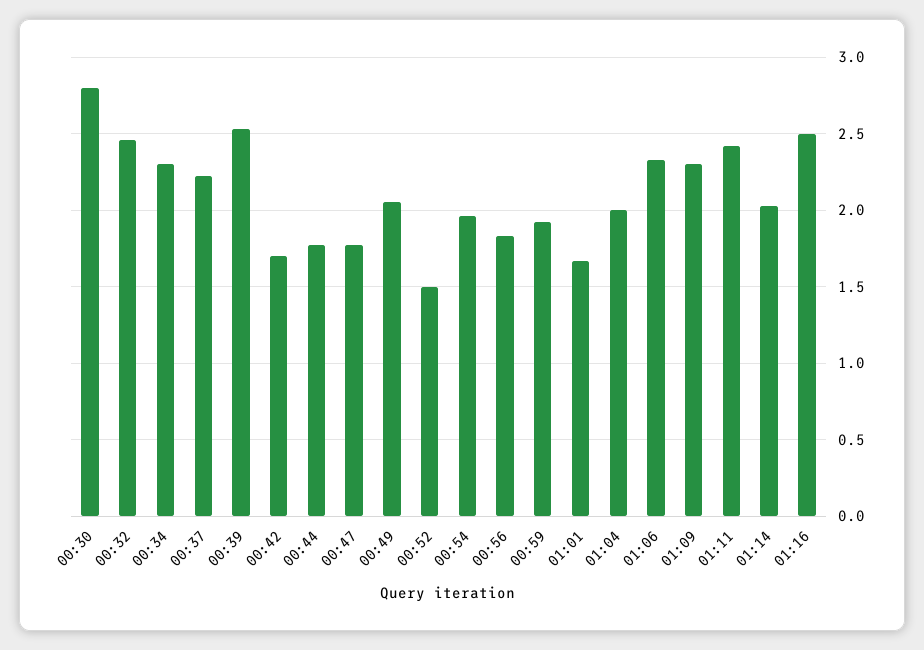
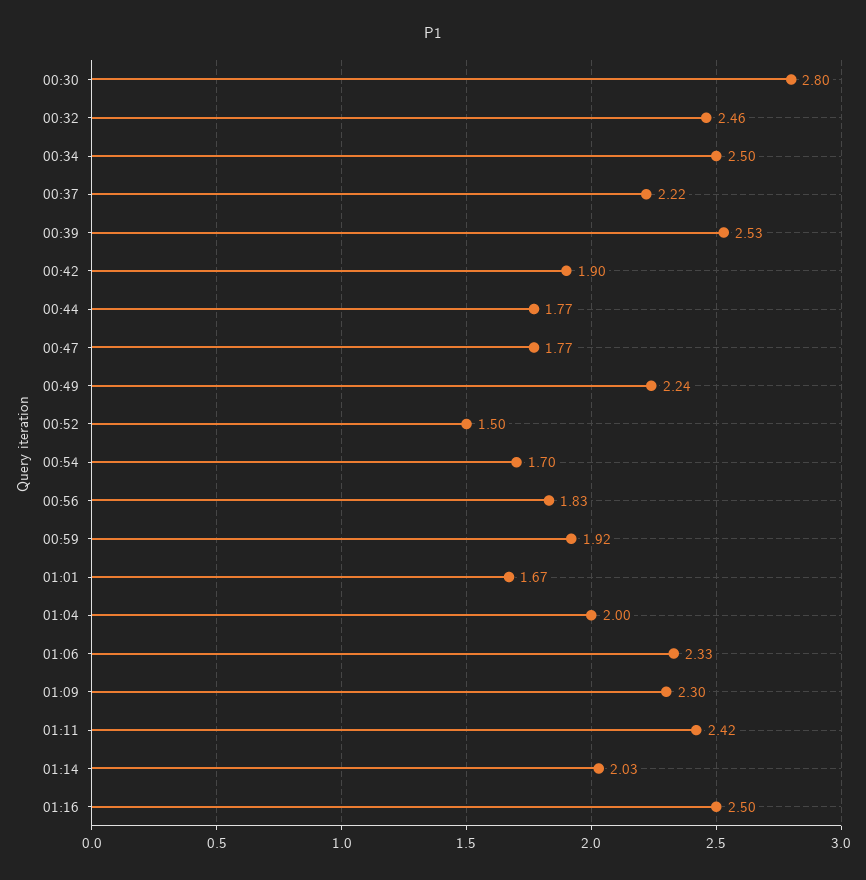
  {
    "00:30": 2.8,
    "00:32": 2.46,
-   "00:34": 2.3,
+   "00:34": 2.5,
    "00:37": 2.22,
    "00:39": 2.53,
-   "00:42": 1.7,
+   "00:42": 1.9,
    "00:44": 1.77,
    "00:47": 1.77,
-   "00:49": 2.05,
+   "00:49": 2.24,
    "00:52": 1.5,
-   "00:54": 1.95,
+   "00:54": 1.7,
    "00:56": 1.83,
    "00:59": 1.92,
    "01:01": 1.67,
    "01:04": 2,
    "01:06": 2.33,
    "01:09": 2.3,
    "01:11": 2.42,
    "01:14": 2.03,
    "01:16": 2.5
  }

